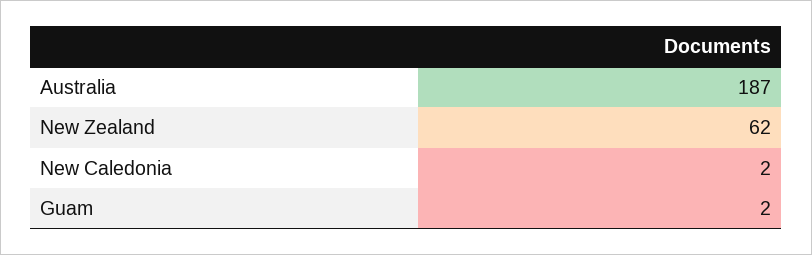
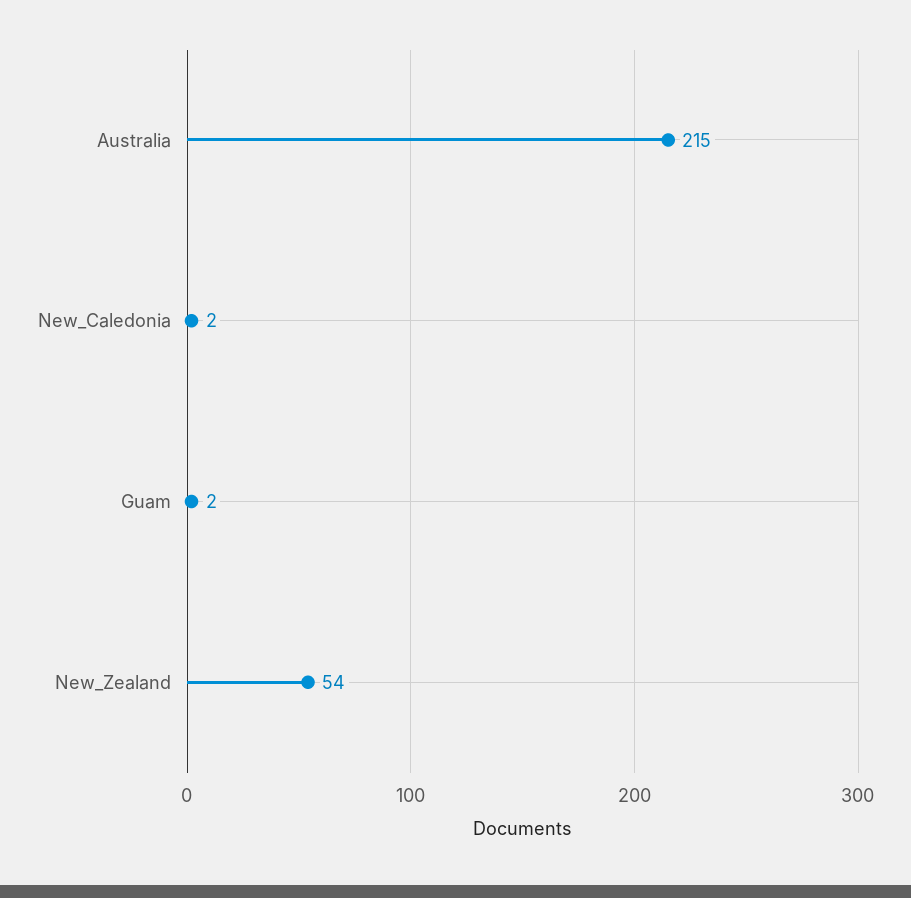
  {
-   "Australia": 187,
+   "Australia": 215,
-   "New Zealand": 62,
+   "New Zealand": 54,
    "New Caledonia": 2,
    "Guam": 2
  }

